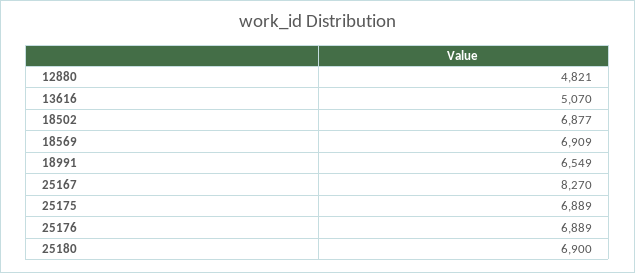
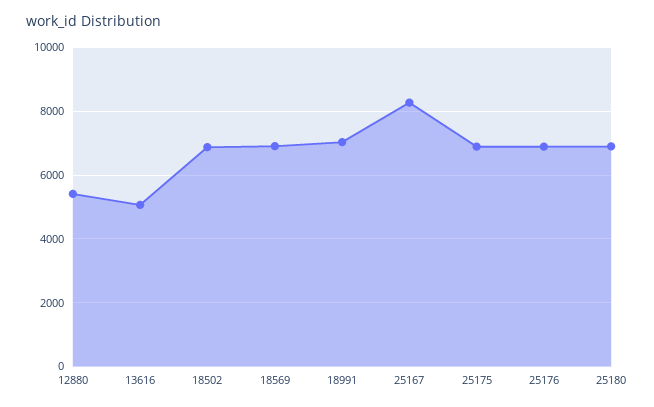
  {
-   "12880": 4821,
+   "12880": 5400,
    "13616": 5070,
    "18502": 6877,
    "18569": 6909,
-   "18991": 6549,
+   "18991": 7000,
    "25167": 8270,
    "25175": 6889,
    "25176": 6889,
    "25180": 6900
  }

